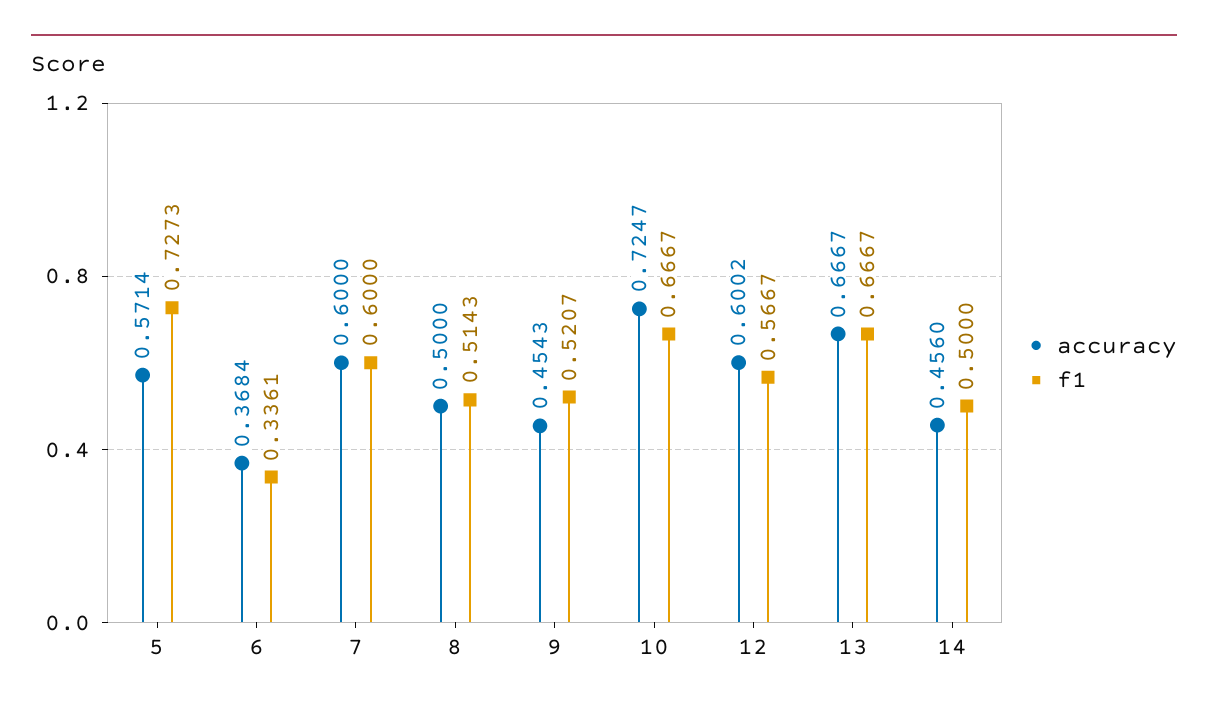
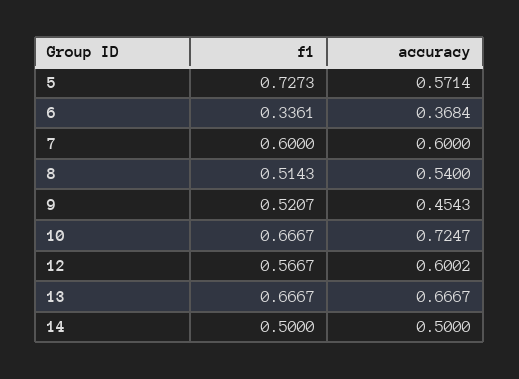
  {
    "accuracy": {
      "5": 0.5714,
      "6": 0.3684,
      "7": 0.6,
-     "8": 0.5,
+     "8": 0.54,
      "9": 0.4543,
      "10": 0.7247,
      "12": 0.6002,
      "13": 0.6667,
-     "14": 0.456
+     "14": 0.5
    },
    "f1": {
      "5": 0.7273,
      "6": 0.3361,
      "7": 0.6,
      "8": 0.5143,
      "9": 0.5207,
      "10": 0.6667,
      "12": 0.5667,
      "13": 0.6667,
      "14": 0.5
    }
  }

